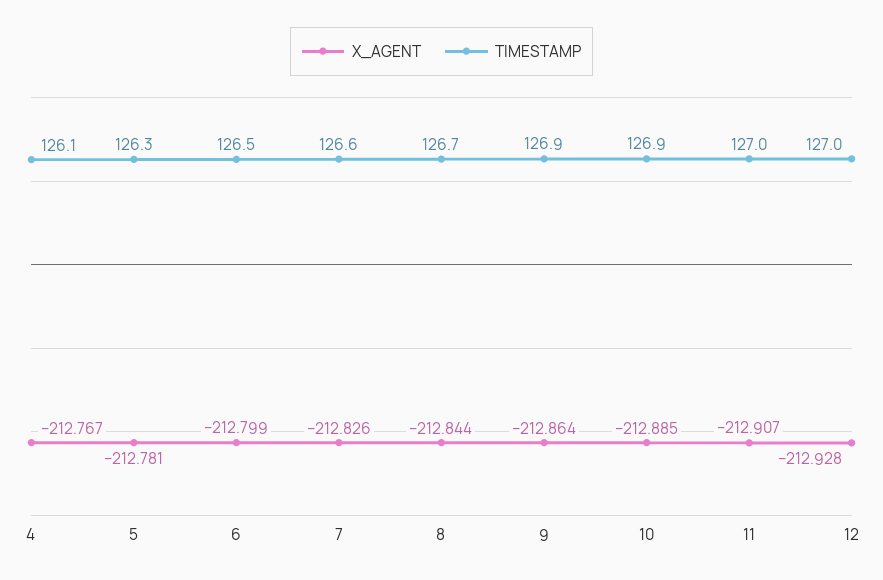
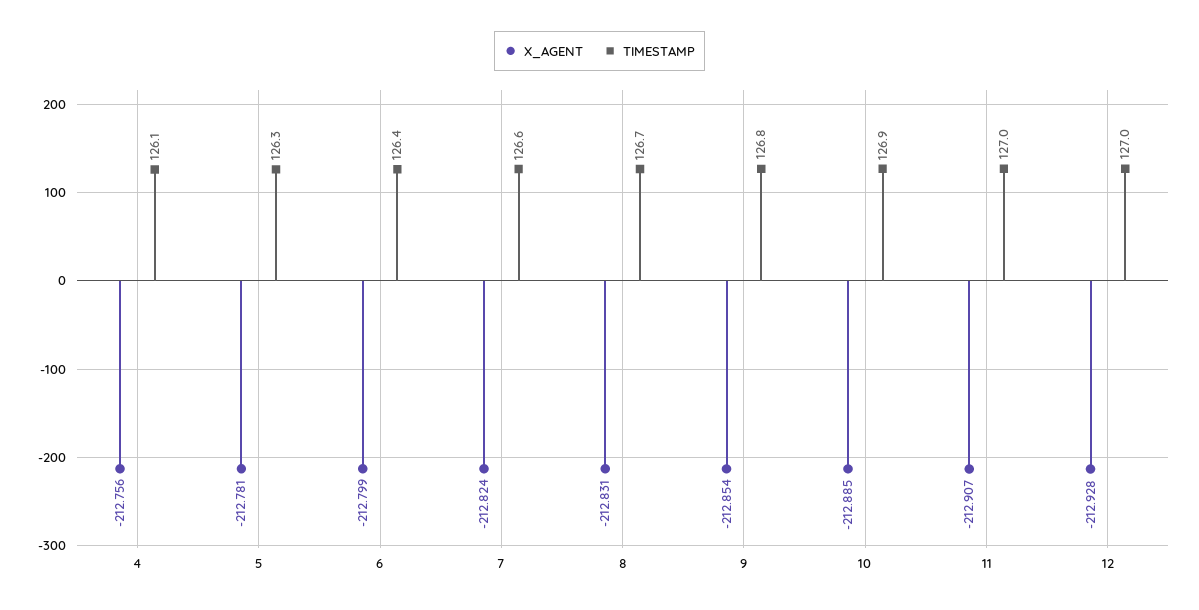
  {
    "X_AGENT": {
-     "4": -212.767,
+     "4": -212.756,
      "5": -212.781,
      "6": -212.799,
-     "7": -212.826,
+     "7": -212.824,
-     "8": -212.844,
+     "8": -212.831,
-     "9": -212.864,
+     "9": -212.854,
      "10": -212.885,
      "11": -212.907,
      "12": -212.928
    },
    "TIMESTAMP": {
      "4": 126.1,
      "5": 126.3,
-     "6": 126.5,
+     "6": 126.4,
      "7": 126.6,
      "8": 126.7,
-     "9": 126.9,
+     "9": 126.8,
      "10": 126.9,
      "11": 127,
      "12": 127
    }
  }

